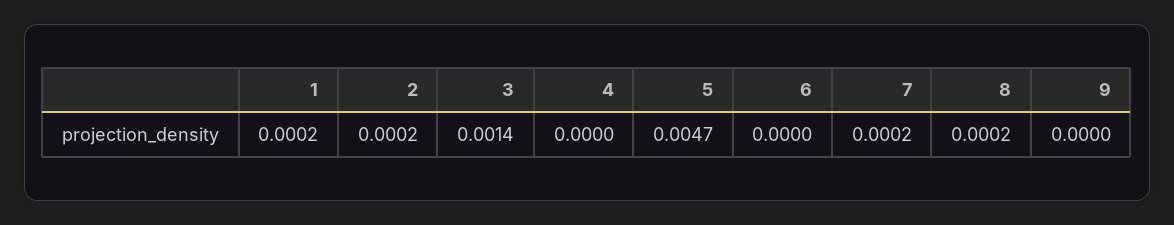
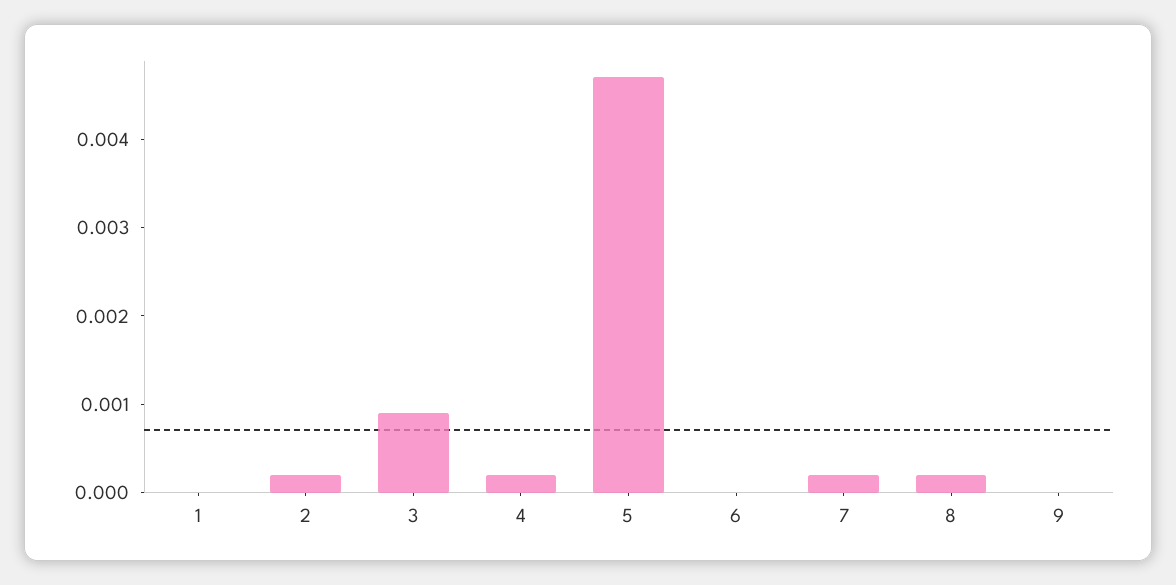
  {
-   "1": 0.0002,
+   "1": 0,
    "2": 0.0002,
-   "3": 0.0014,
+   "3": 0.0009,
-   "4": 0,
+   "4": 0.0002,
    "5": 0.0047,
    "6": 0,
    "7": 0.0002,
    "8": 0.0002,
    "9": 0
  }

